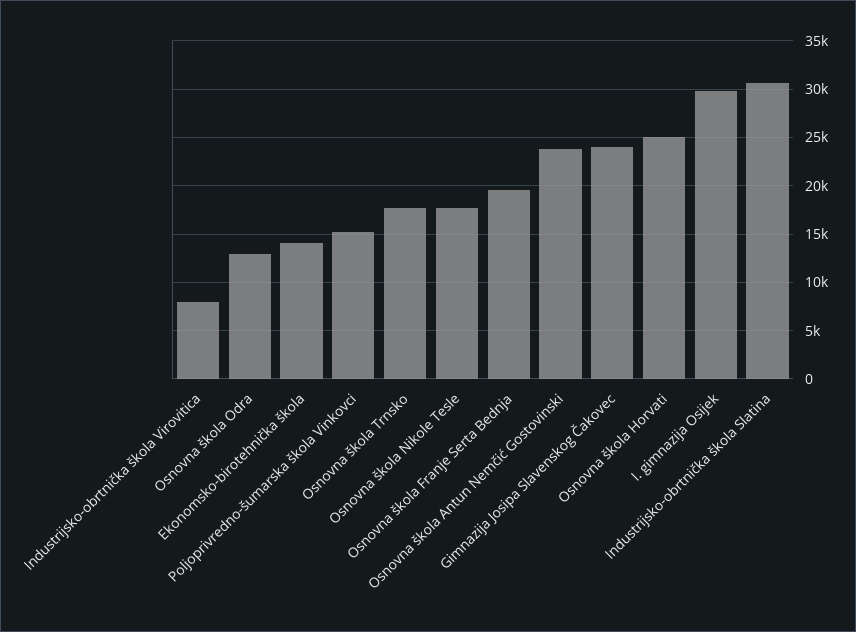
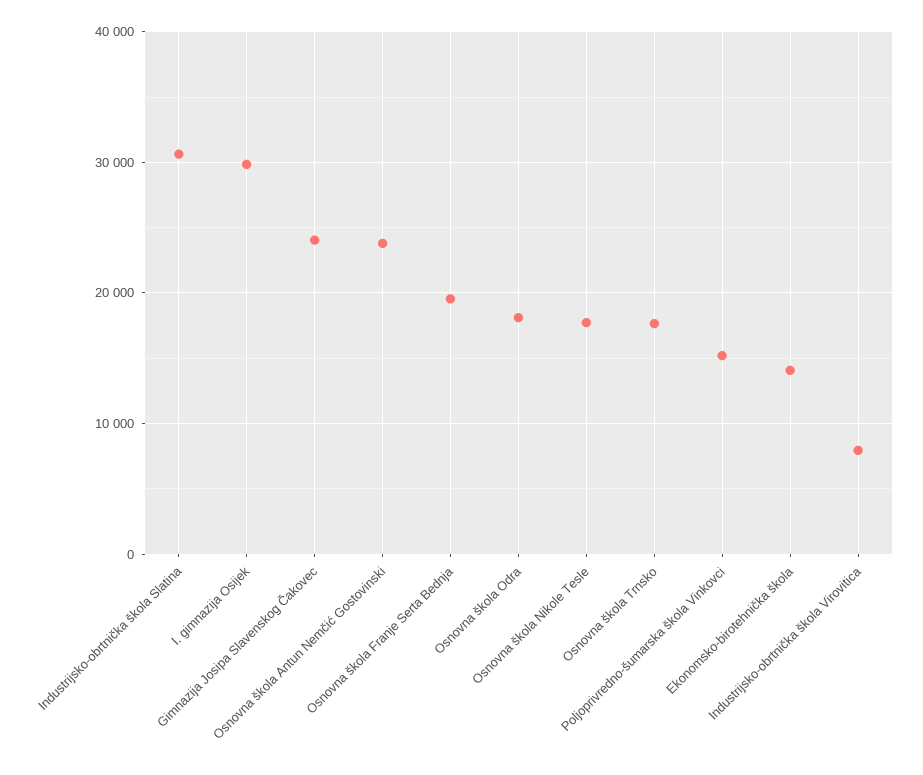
  {
    "Industrijsko-obrtnička škola Virovitica": 8000,
-   "Osnovna škola Odra": 13000,
+   "Osnovna škola Odra": 18000,
    "Ekonomsko-birotehnička škola": 14000,
    "Poljoprivredno-šumarska škola Vinkovci": 15000,
    "Osnovna škola Trnsko": 18000,
    "Osnovna škola Nikole Tesle": 18000,
    "Osnovna škola Franje Serta Bednja": 20000,
    "Osnovna škola Antun Nemčić Gostovinski": 24000,
    "Gimnazija Josipa Slavenskog Čakovec": 24000,
-   "Osnovna škola Horvati": 25000,
    "I. gimnazija Osijek": 30000,
    "Industrijsko-obrtnička škola Slatina": 31000
  }

